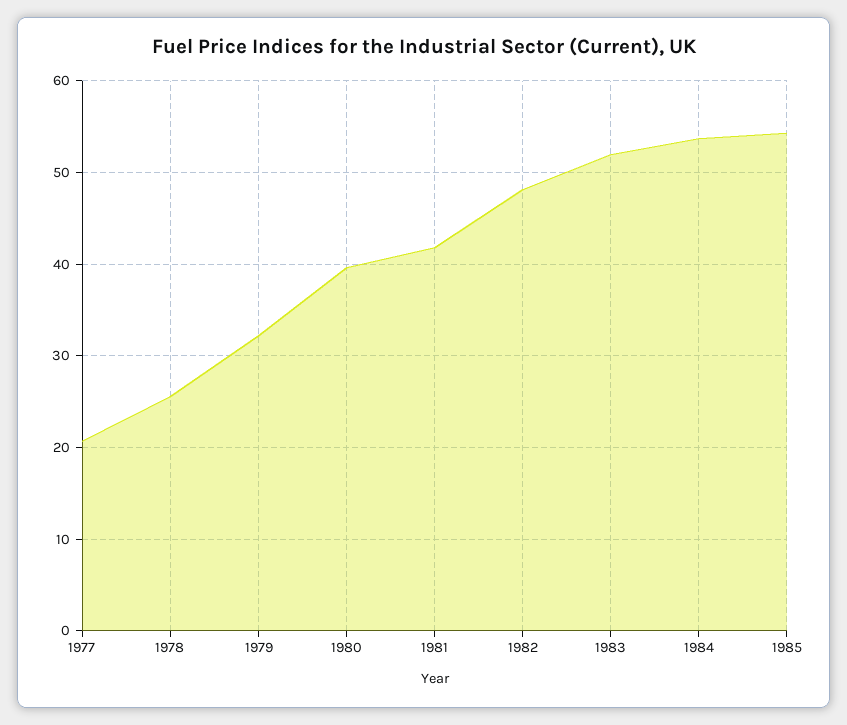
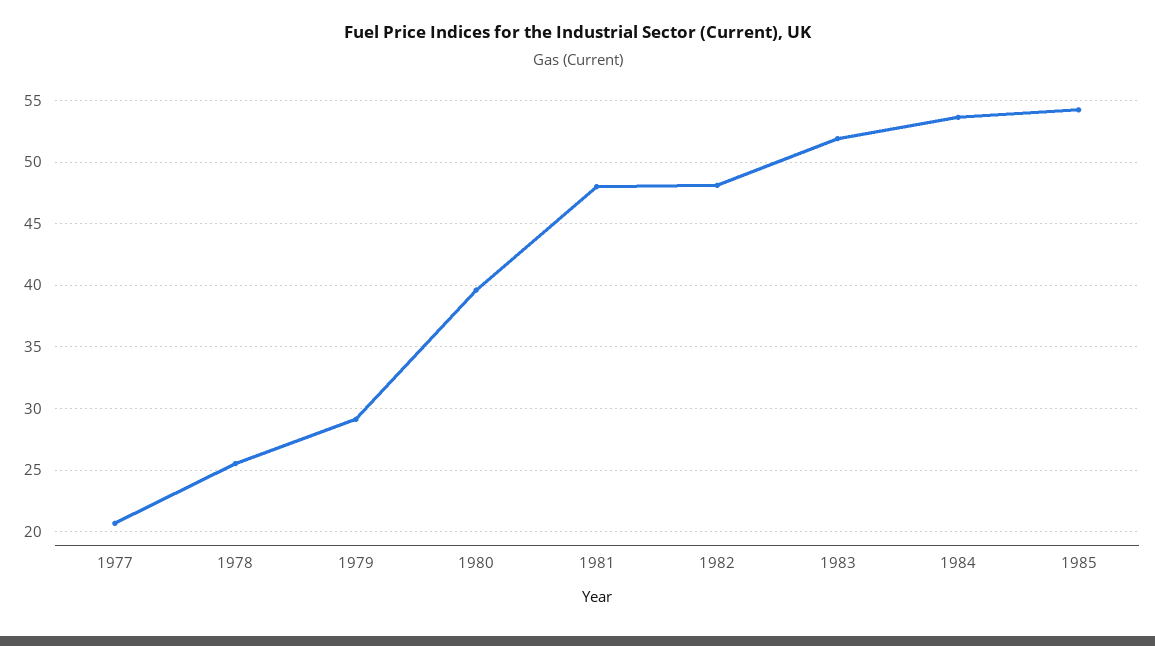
  {
    "1977": 20.5,
    "1978": 25.5,
-   "1979": 32,
+   "1979": 29,
    "1980": 39.5,
-   "1981": 42,
+   "1981": 48,
    "1982": 48,
    "1983": 52,
    "1984": 53.5,
    "1985": 54.5
  }

